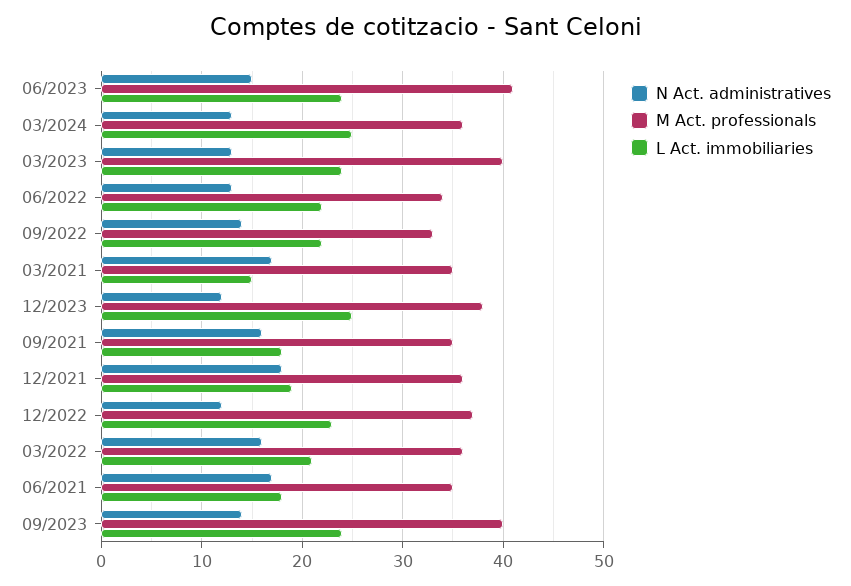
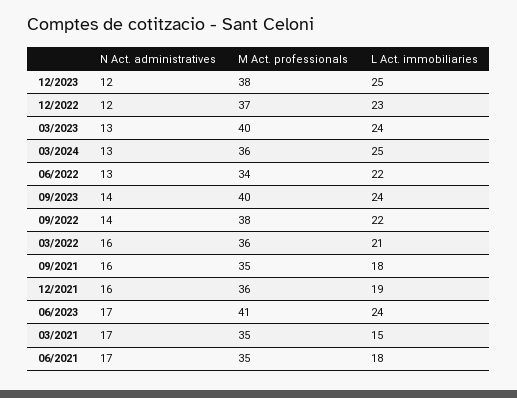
  {
    "N Act. administratives": {
-     "06/2023": 15,
+     "06/2023": 17,
      "03/2024": 13,
      "03/2023": 13,
      "06/2022": 13,
      "09/2022": 14,
      "03/2021": 17,
      "12/2023": 12,
      "09/2021": 16,
-     "12/2021": 18,
+     "12/2021": 16,
      "12/2022": 12,
      "03/2022": 16,
      "06/2021": 17,
      "09/2023": 14
    },
    "M Act. professionals": {
      "06/2023": 41,
      "03/2024": 36,
      "03/2023": 40,
      "06/2022": 34,
-     "09/2022": 33,
+     "09/2022": 38,
      "03/2021": 35,
      "12/2023": 38,
      "09/2021": 35,
      "12/2021": 36,
      "12/2022": 37,
      "03/2022": 36,
      "06/2021": 35,
      "09/2023": 40
    },
    "L Act. immobiliaries": {
      "06/2023": 24,
      "03/2024": 25,
      "03/2023": 24,
      "06/2022": 22,
      "09/2022": 22,
      "03/2021": 15,
      "12/2023": 25,
      "09/2021": 18,
      "12/2021": 19,
      "12/2022": 23,
      "03/2022": 21,
      "06/2021": 18,
      "09/2023": 24
    }
  }

